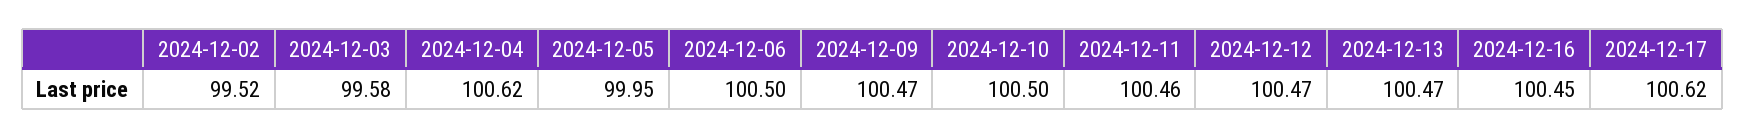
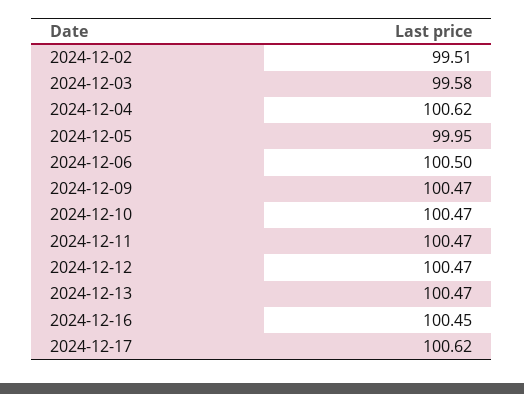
  {
-   "2024-12-02": 99.52,
+   "2024-12-02": 99.51,
    "2024-12-03": 99.58,
    "2024-12-04": 100.62,
    "2024-12-05": 99.95,
    "2024-12-06": 100.5,
    "2024-12-09": 100.47,
-   "2024-12-10": 100.5,
+   "2024-12-10": 100.47,
-   "2024-12-11": 100.46,
+   "2024-12-11": 100.47,
    "2024-12-12": 100.47,
    "2024-12-13": 100.47,
    "2024-12-16": 100.45,
    "2024-12-17": 100.62
  }

